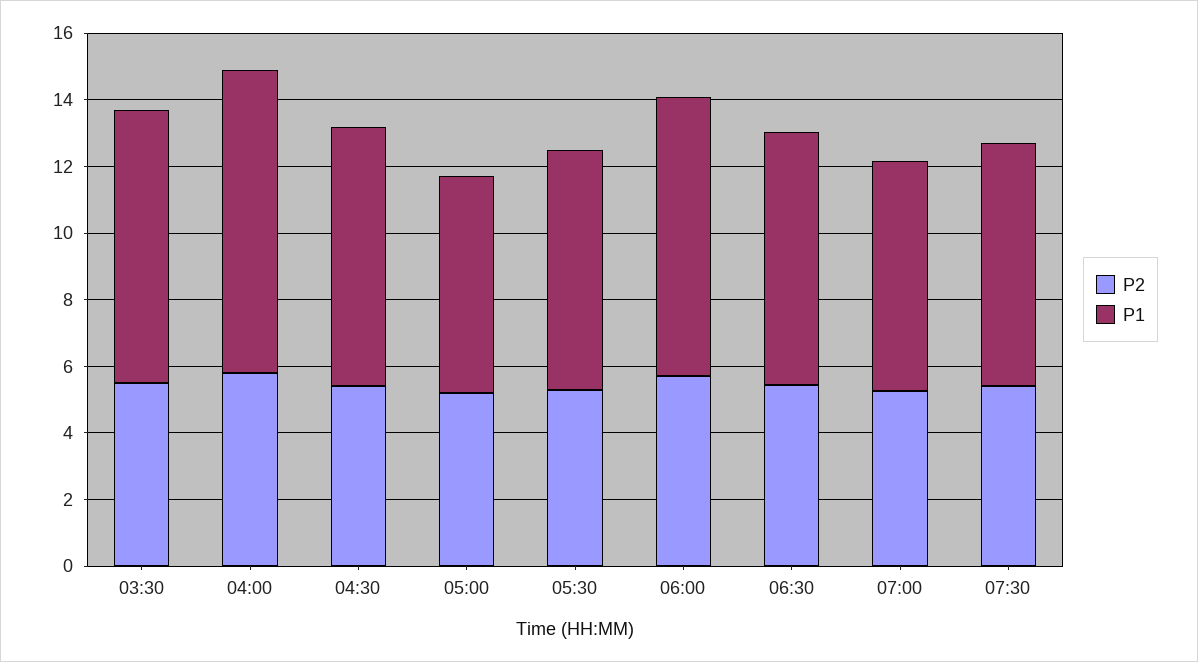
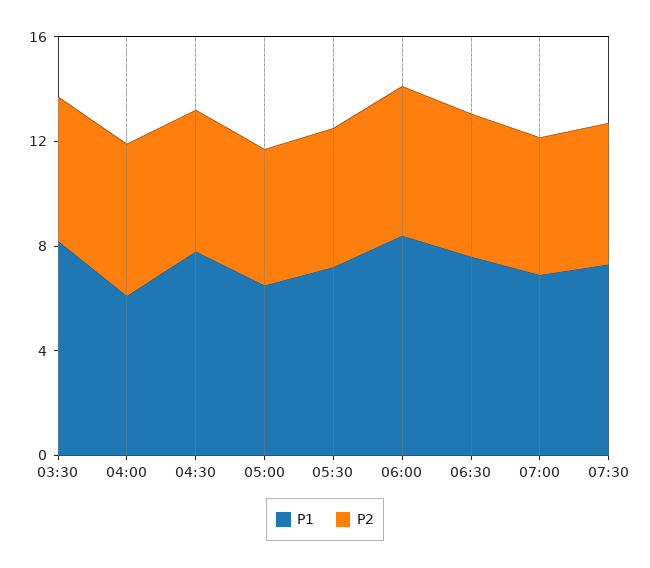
  {
    "P2": {
      "03:30": 5.5,
      "04:00": 6,
      "04:30": 5.5,
      "05:00": 5,
      "05:30": 5.5,
      "06:00": 5.5,
      "06:30": 5.5,
      "07:00": 5.5,
      "07:30": 5.5
    },
    "P1": {
      "03:30": 8,
-     "04:00": 9,
+     "04:00": 6,
      "04:30": 8,
      "05:00": 6.5,
      "05:30": 7,
      "06:00": 8.5,
      "06:30": 7.5,
      "07:00": 7,
      "07:30": 7.5
    }
  }

